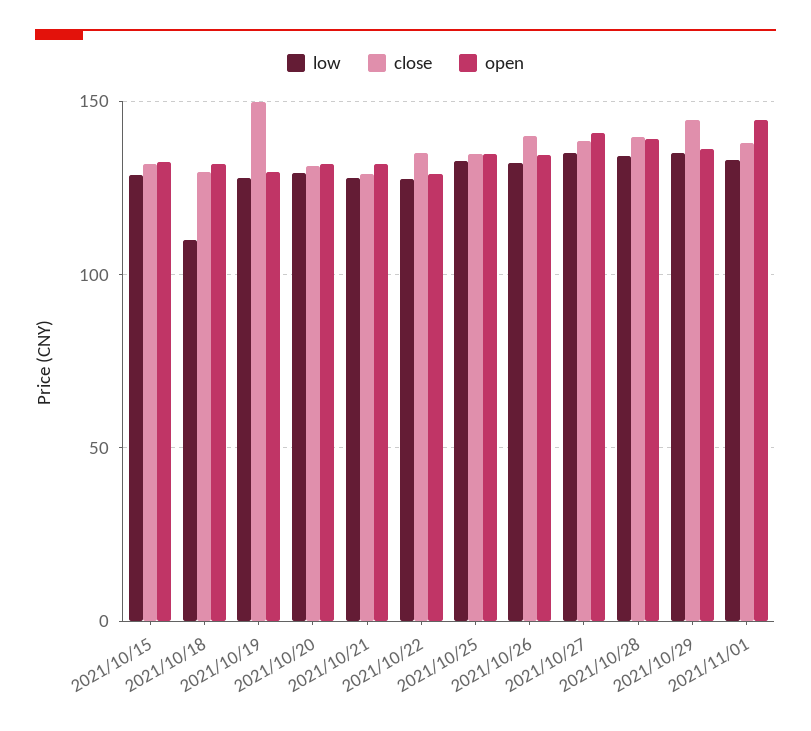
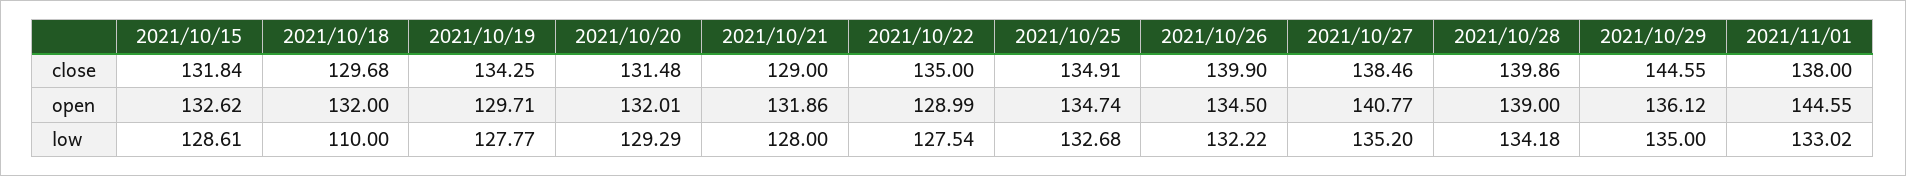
  {
    "low": {
      "2021/10/15": 128.61,
      "2021/10/18": 110,
      "2021/10/19": 127.77,
      "2021/10/20": 129.29,
      "2021/10/21": 128,
      "2021/10/22": 127.54,
      "2021/10/25": 132.68,
      "2021/10/26": 132.22,
      "2021/10/27": 135.2,
      "2021/10/28": 134.18,
      "2021/10/29": 135,
      "2021/11/01": 133.02
    },
    "close": {
      "2021/10/15": 131.84,
      "2021/10/18": 129.68,
-     "2021/10/19": 150,
+     "2021/10/19": 134.25,
      "2021/10/20": 131.48,
      "2021/10/21": 129,
      "2021/10/22": 135,
      "2021/10/25": 134.91,
      "2021/10/26": 139.9,
      "2021/10/27": 138.46,
      "2021/10/28": 139.86,
      "2021/10/29": 144.55,
      "2021/11/01": 138
    },
    "open": {
      "2021/10/15": 132.62,
      "2021/10/18": 132,
      "2021/10/19": 129.71,
      "2021/10/20": 132.01,
      "2021/10/21": 131.86,
      "2021/10/22": 128.99,
      "2021/10/25": 134.74,
      "2021/10/26": 134.5,
      "2021/10/27": 140.77,
      "2021/10/28": 139,
      "2021/10/29": 136.12,
      "2021/11/01": 144.55
    }
  }

